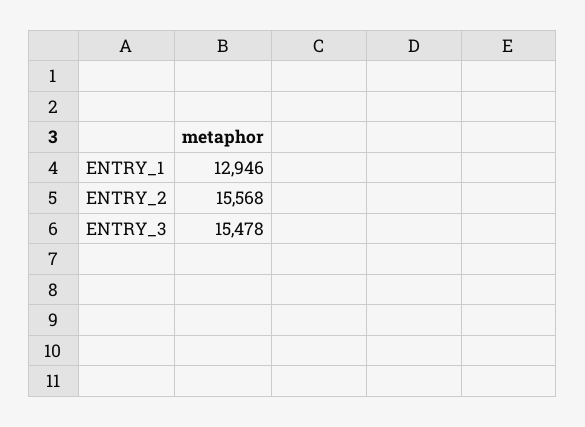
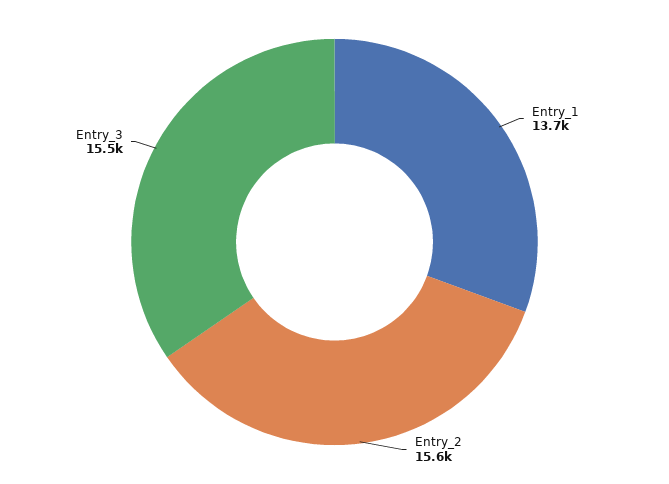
  {
-   "ENTRY_1": 12946,
+   "ENTRY_1": 13700,
    "ENTRY_2": 15568,
    "ENTRY_3": 15478
  }

